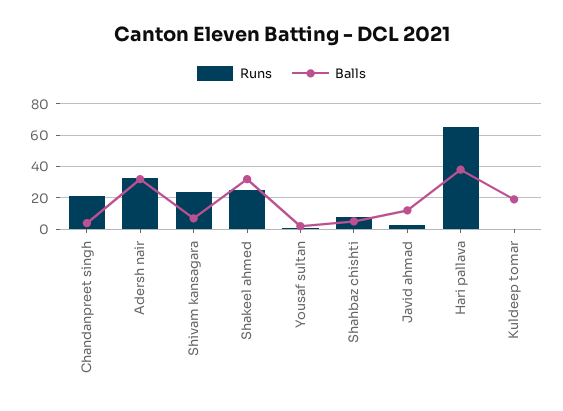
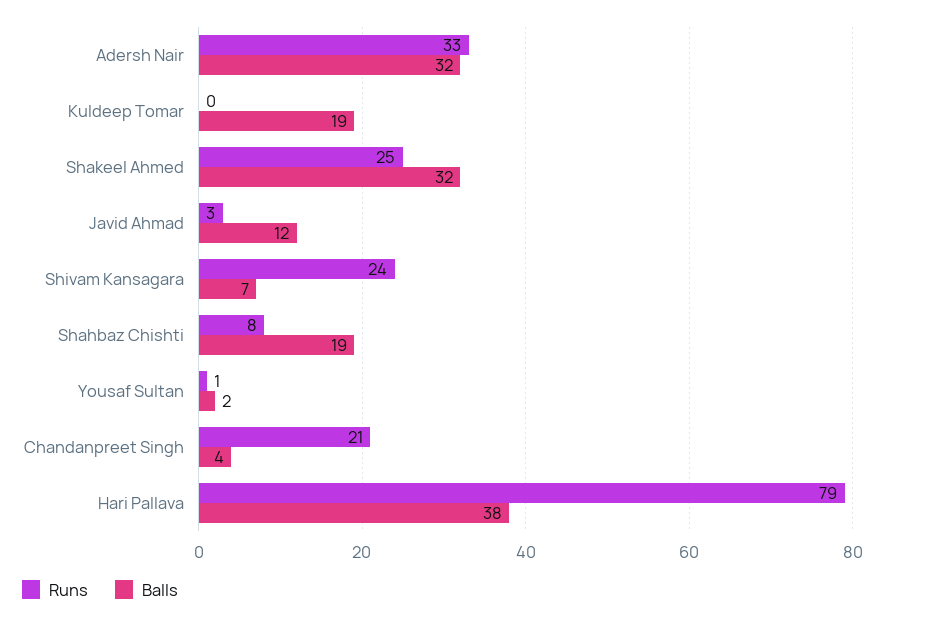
  {
    "Runs": {
      "Chandanpreet singh": 21,
      "Adersh nair": 33,
      "Shivam kansagara": 24,
      "Shakeel ahmed": 25,
      "Yousaf sultan": 1,
      "Shahbaz chishti": 8,
      "Javid ahmad": 3,
-     "Hari pallava": 65,
+     "Hari pallava": 79,
      "Kuldeep tomar": 0
    },
    "Balls": {
      "Chandanpreet singh": 4,
      "Adersh nair": 32,
      "Shivam kansagara": 7,
      "Shakeel ahmed": 32,
      "Yousaf sultan": 2,
-     "Shahbaz chishti": 5,
+     "Shahbaz chishti": 19,
      "Javid ahmad": 12,
      "Hari pallava": 38,
      "Kuldeep tomar": 19
    }
  }

